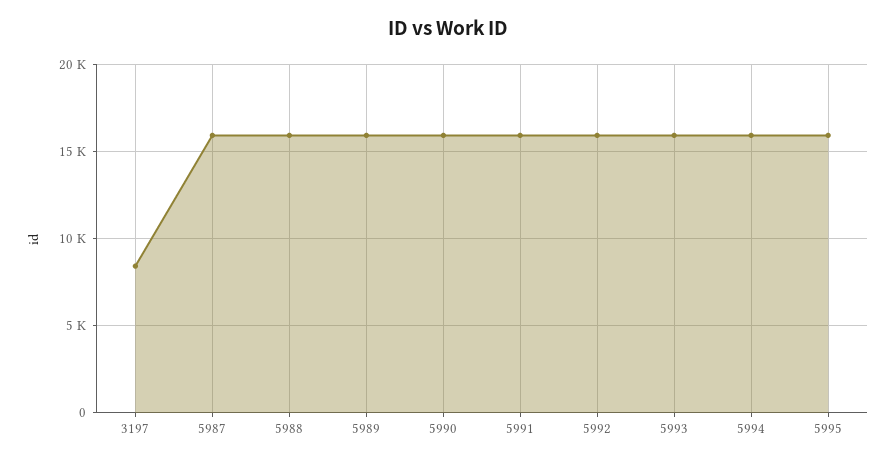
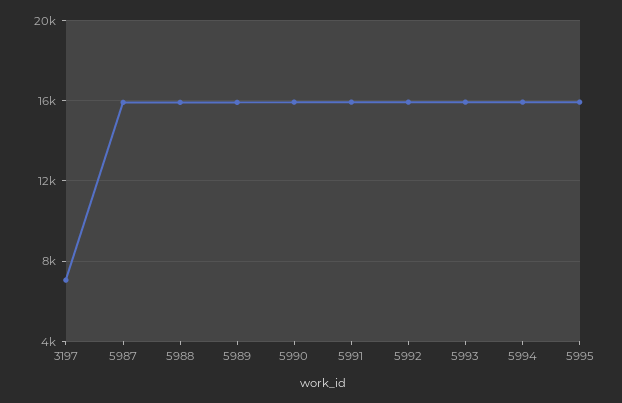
  {
-   "3197": 8500,
+   "3197": 7000,
    "5987": 16000,
    "5988": 16000,
    "5989": 16000,
    "5990": 16000,
    "5991": 16000,
    "5992": 16000,
    "5993": 16000,
    "5994": 16000,
    "5995": 16000
  }

